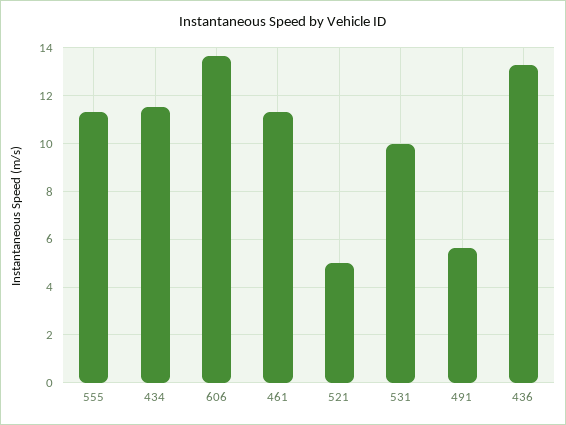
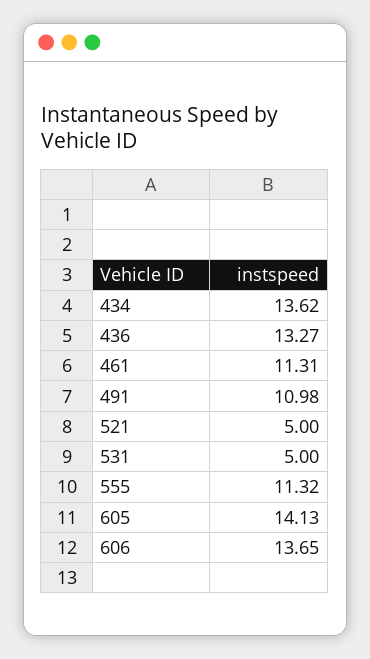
  {
    "555": 11.32,
-   "434": 11.5,
+   "434": 13.62,
    "606": 13.65,
    "461": 11.31,
    "521": 5,
-   "531": 10,
+   "531": 5,
-   "491": 5.5,
+   "491": 10.98,
-   "436": 13.27
+   "436": 13.27,
+   "605": 14.13
  }

